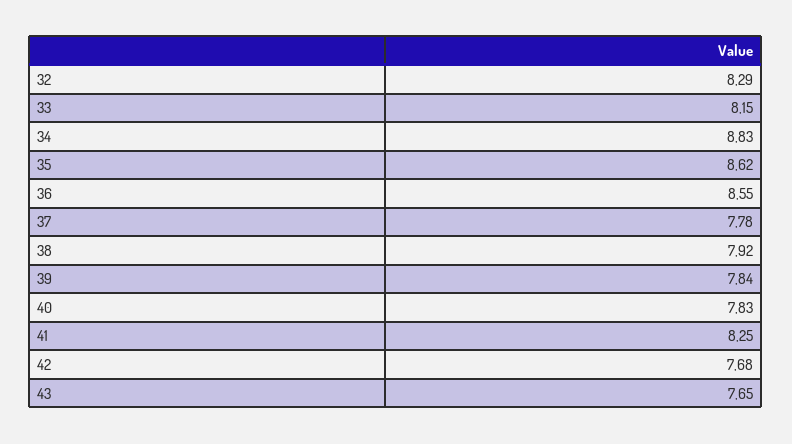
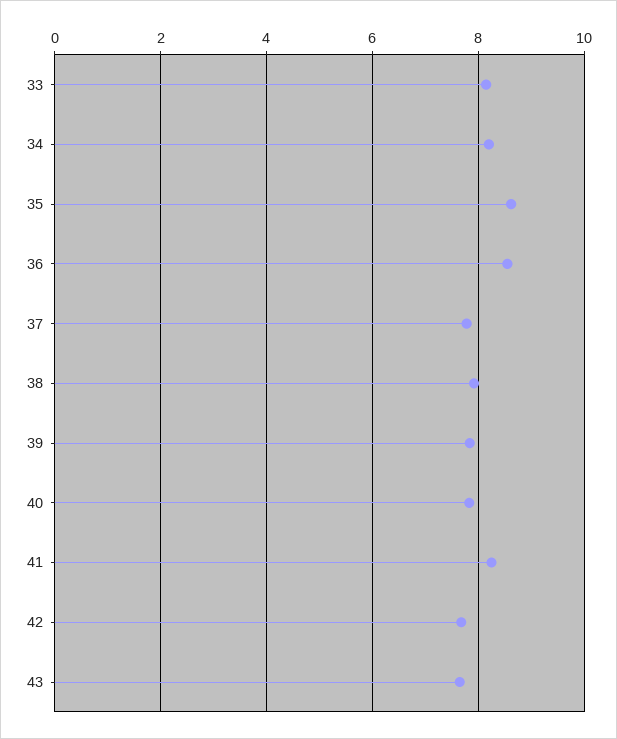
  {
-   "32": 8.29,
    "33": 8.15,
-   "34": 8.83,
+   "34": 8.2,
    "35": 8.62,
    "36": 8.55,
    "37": 7.78,
    "38": 7.92,
    "39": 7.84,
    "40": 7.83,
    "41": 8.25,
    "42": 7.68,
    "43": 7.65
  }

